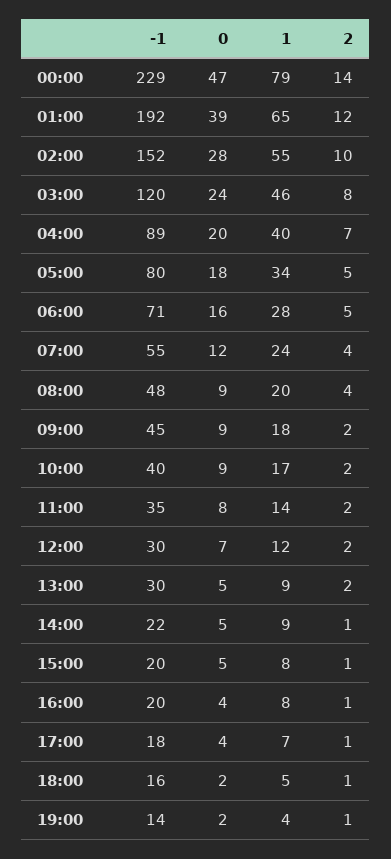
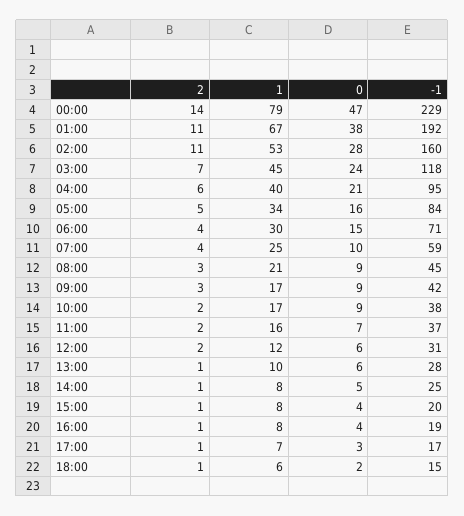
  {
    "-1": {
      "00:00": 229,
      "01:00": 192,
-     "02:00": 152,
+     "02:00": 160,
-     "03:00": 120,
+     "03:00": 118,
-     "04:00": 89,
+     "04:00": 95,
-     "05:00": 80,
+     "05:00": 84,
      "06:00": 71,
-     "07:00": 55,
+     "07:00": 59,
-     "08:00": 48,
+     "08:00": 45,
-     "09:00": 45,
+     "09:00": 42,
-     "10:00": 40,
+     "10:00": 38,
-     "11:00": 35,
+     "11:00": 37,
-     "12:00": 30,
+     "12:00": 31,
-     "13:00": 30,
+     "13:00": 28,
-     "14:00": 22,
+     "14:00": 25,
      "15:00": 20,
-     "16:00": 20,
+     "16:00": 19,
-     "17:00": 18,
+     "17:00": 17,
-     "18:00": 16,
+     "18:00": 15
-     "19:00": 14
    },
    "0": {
      "00:00": 47,
-     "01:00": 39,
+     "01:00": 38,
      "02:00": 28,
      "03:00": 24,
-     "04:00": 20,
+     "04:00": 21,
-     "05:00": 18,
+     "05:00": 16,
-     "06:00": 16,
+     "06:00": 15,
-     "07:00": 12,
+     "07:00": 10,
      "08:00": 9,
      "09:00": 9,
      "10:00": 9,
-     "11:00": 8,
+     "11:00": 7,
-     "12:00": 7,
+     "12:00": 6,
-     "13:00": 5,
+     "13:00": 6,
      "14:00": 5,
-     "15:00": 5,
+     "15:00": 4,
      "16:00": 4,
-     "17:00": 4,
+     "17:00": 3,
-     "18:00": 2,
+     "18:00": 2
-     "19:00": 2
    },
    "1": {
      "00:00": 79,
-     "01:00": 65,
+     "01:00": 67,
-     "02:00": 55,
+     "02:00": 53,
-     "03:00": 46,
+     "03:00": 45,
      "04:00": 40,
      "05:00": 34,
-     "06:00": 28,
+     "06:00": 30,
-     "07:00": 24,
+     "07:00": 25,
-     "08:00": 20,
+     "08:00": 21,
-     "09:00": 18,
+     "09:00": 17,
      "10:00": 17,
-     "11:00": 14,
+     "11:00": 16,
      "12:00": 12,
-     "13:00": 9,
+     "13:00": 10,
-     "14:00": 9,
+     "14:00": 8,
      "15:00": 8,
      "16:00": 8,
      "17:00": 7,
-     "18:00": 5,
+     "18:00": 6
-     "19:00": 4
    },
    "2": {
      "00:00": 14,
-     "01:00": 12,
+     "01:00": 11,
-     "02:00": 10,
+     "02:00": 11,
-     "03:00": 8,
+     "03:00": 7,
-     "04:00": 7,
+     "04:00": 6,
      "05:00": 5,
-     "06:00": 5,
+     "06:00": 4,
      "07:00": 4,
-     "08:00": 4,
+     "08:00": 3,
-     "09:00": 2,
+     "09:00": 3,
      "10:00": 2,
      "11:00": 2,
      "12:00": 2,
-     "13:00": 2,
+     "13:00": 1,
      "14:00": 1,
      "15:00": 1,
      "16:00": 1,
      "17:00": 1,
-     "18:00": 1,
+     "18:00": 1
-     "19:00": 1
    }
  }

